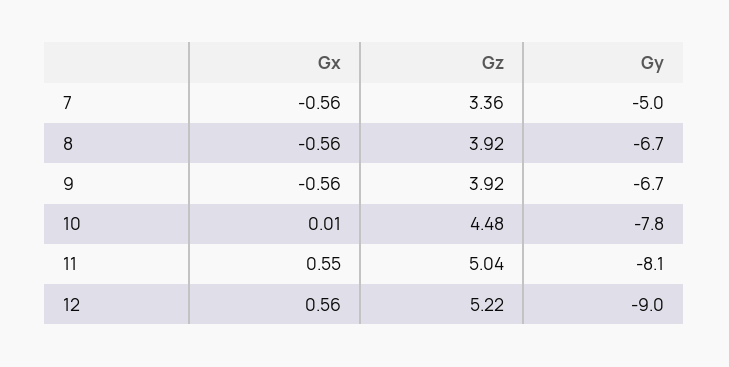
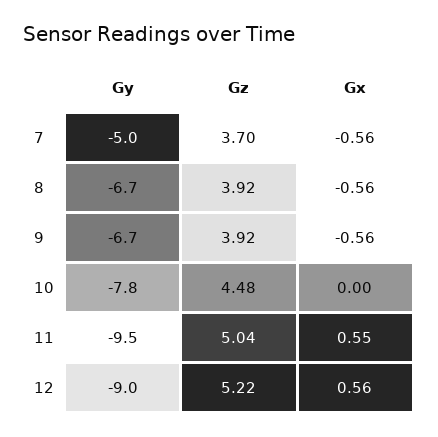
  {
    "Gx": {
      "7": -0.56,
      "8": -0.56,
      "9": -0.56,
-     "10": 0.01,
+     "10": 0,
      "11": 0.55,
      "12": 0.56
    },
    "Gz": {
-     "7": 3.36,
+     "7": 3.7,
      "8": 3.92,
      "9": 3.92,
      "10": 4.48,
      "11": 5.04,
      "12": 5.22
    },
    "Gy": {
      "7": -5,
      "8": -6.7,
      "9": -6.7,
      "10": -7.8,
-     "11": -8.1,
+     "11": -9.5,
      "12": -9
    }
  }

